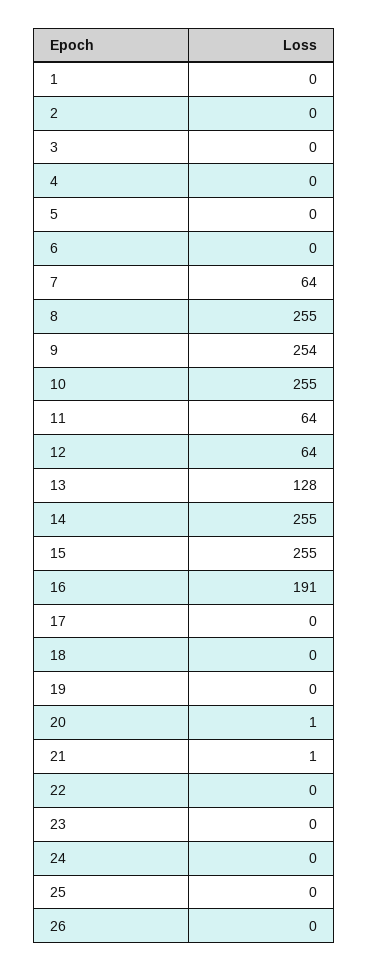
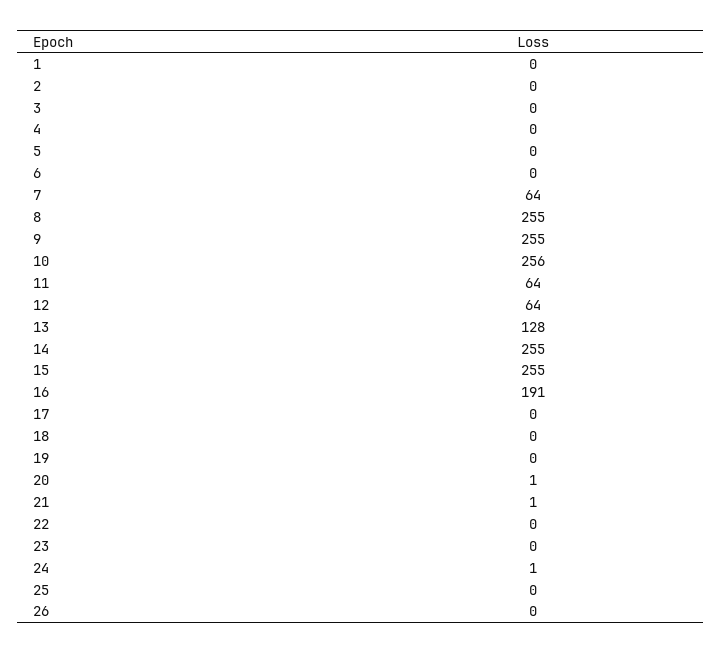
  {
    "1": 0,
    "2": 0,
    "3": 0,
    "4": 0,
    "5": 0,
    "6": 0,
    "7": 64,
    "8": 255,
-   "9": 254,
+   "9": 255,
-   "10": 255,
+   "10": 256,
    "11": 64,
    "12": 64,
    "13": 128,
    "14": 255,
    "15": 255,
    "16": 191,
    "17": 0,
    "18": 0,
    "19": 0,
    "20": 1,
    "21": 1,
    "22": 0,
    "23": 0,
-   "24": 0,
+   "24": 1,
    "25": 0,
    "26": 0
  }

